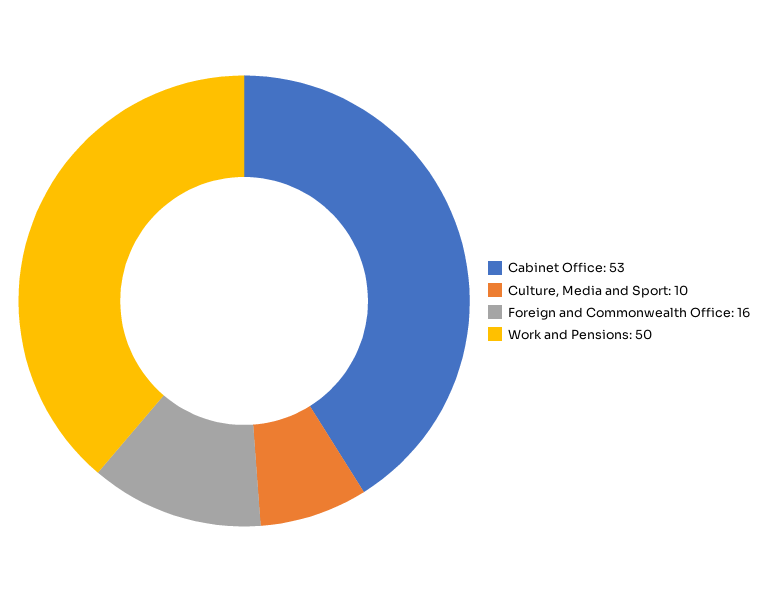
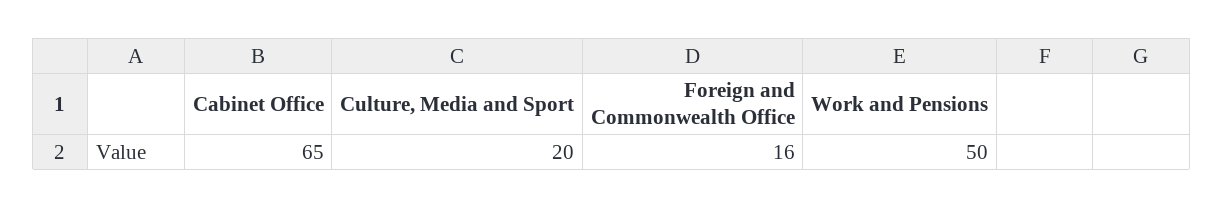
  {
-   "Cabinet Office": 53,
+   "Cabinet Office": 65,
-   "Culture, Media and Sport": 10,
+   "Culture, Media and Sport": 20,
    "Foreign and Commonwealth Office": 16,
    "Work and Pensions": 50
  }

